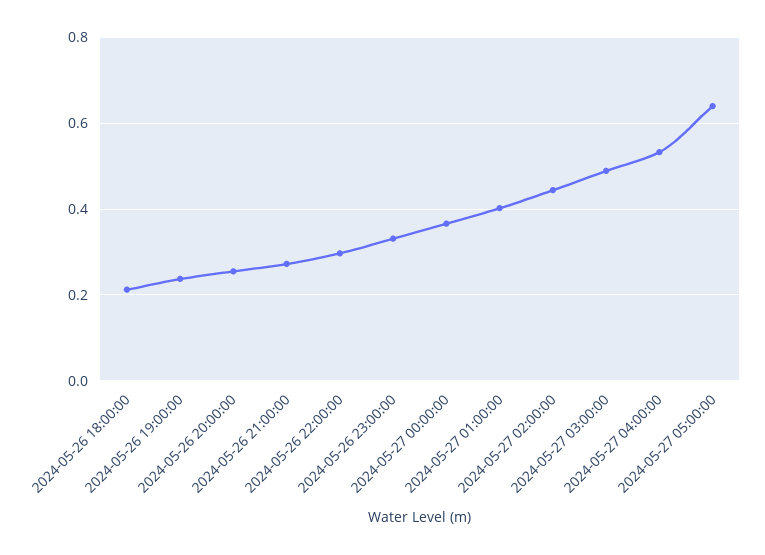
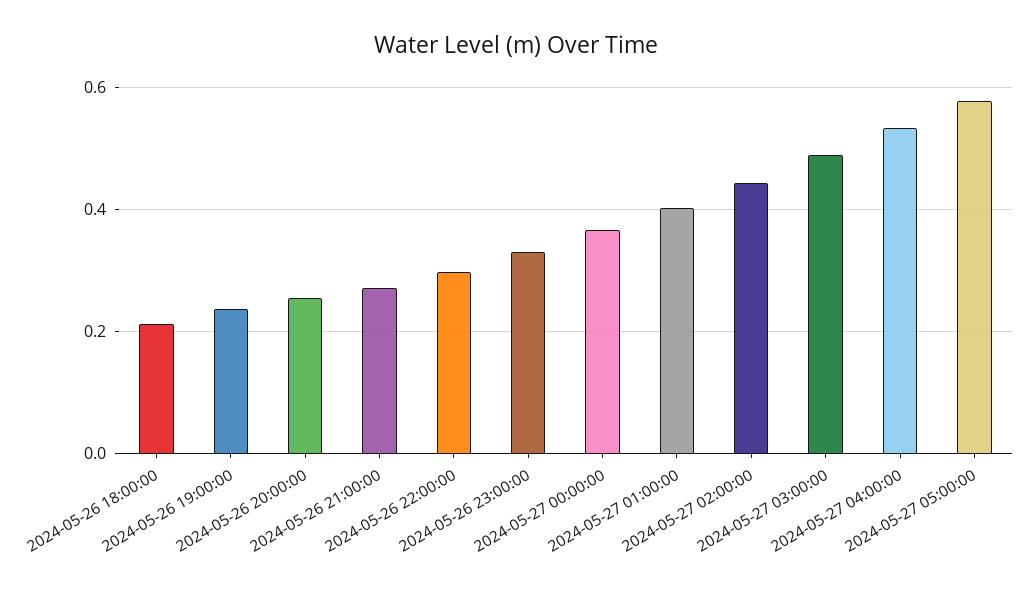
  {
    "2024-05-26 18:00:00": 0.22,
    "2024-05-26 19:00:00": 0.24,
    "2024-05-26 20:00:00": 0.26,
    "2024-05-26 21:00:00": 0.28,
    "2024-05-26 22:00:00": 0.3,
    "2024-05-26 23:00:00": 0.34,
    "2024-05-27 00:00:00": 0.36,
    "2024-05-27 01:00:00": 0.4,
    "2024-05-27 02:00:00": 0.44,
    "2024-05-27 03:00:00": 0.48,
    "2024-05-27 04:00:00": 0.54,
-   "2024-05-27 05:00:00": 0.64
+   "2024-05-27 05:00:00": 0.58
  }

